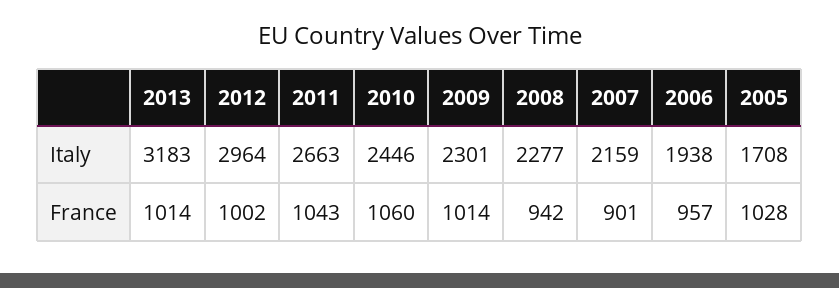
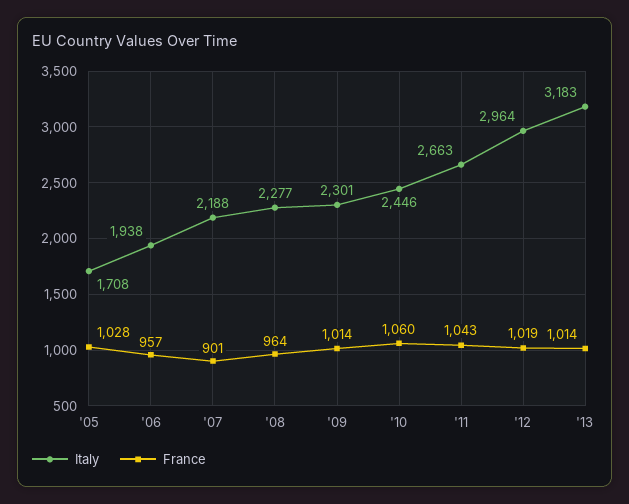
  {
    "Italy": {
      "2013": 3183,
      "2012": 2964,
      "2011": 2663,
      "2010": 2446,
      "2009": 2301,
      "2008": 2277,
-     "2007": 2159,
+     "2007": 2188,
      "2006": 1938,
      "2005": 1708
    },
    "France": {
      "2013": 1014,
-     "2012": 1002,
+     "2012": 1019,
      "2011": 1043,
      "2010": 1060,
      "2009": 1014,
-     "2008": 942,
+     "2008": 964,
      "2007": 901,
      "2006": 957,
      "2005": 1028
    }
  }

